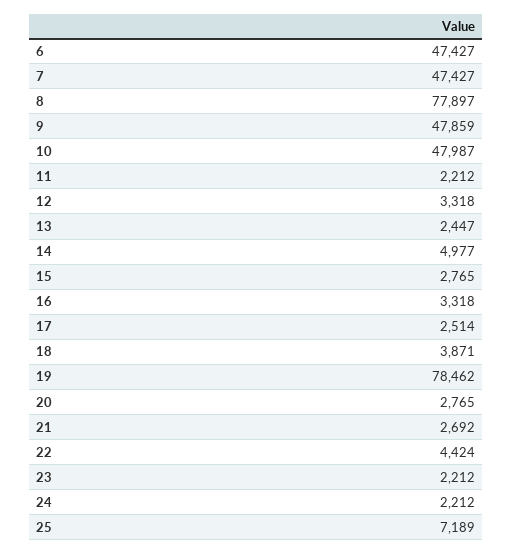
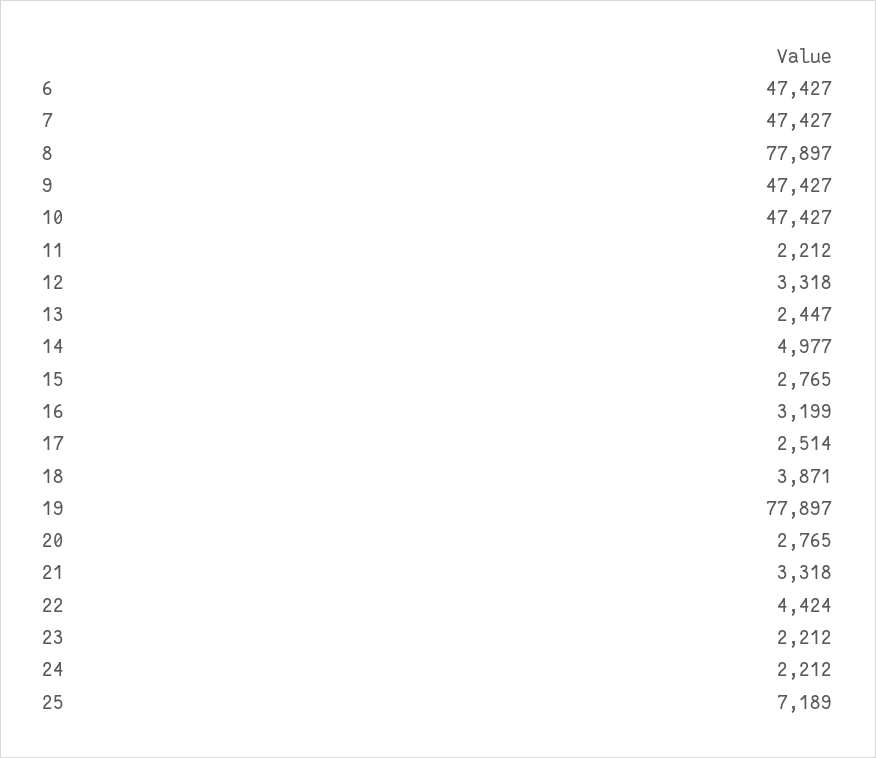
  {
    "6": 47427,
    "7": 47427,
    "8": 77897,
-   "9": 47859,
+   "9": 47427,
-   "10": 47987,
+   "10": 47427,
    "11": 2212,
    "12": 3318,
    "13": 2447,
    "14": 4977,
    "15": 2765,
-   "16": 3318,
+   "16": 3199,
    "17": 2514,
    "18": 3871,
-   "19": 78462,
+   "19": 77897,
    "20": 2765,
-   "21": 2692,
+   "21": 3318,
    "22": 4424,
    "23": 2212,
    "24": 2212,
    "25": 7189
  }

